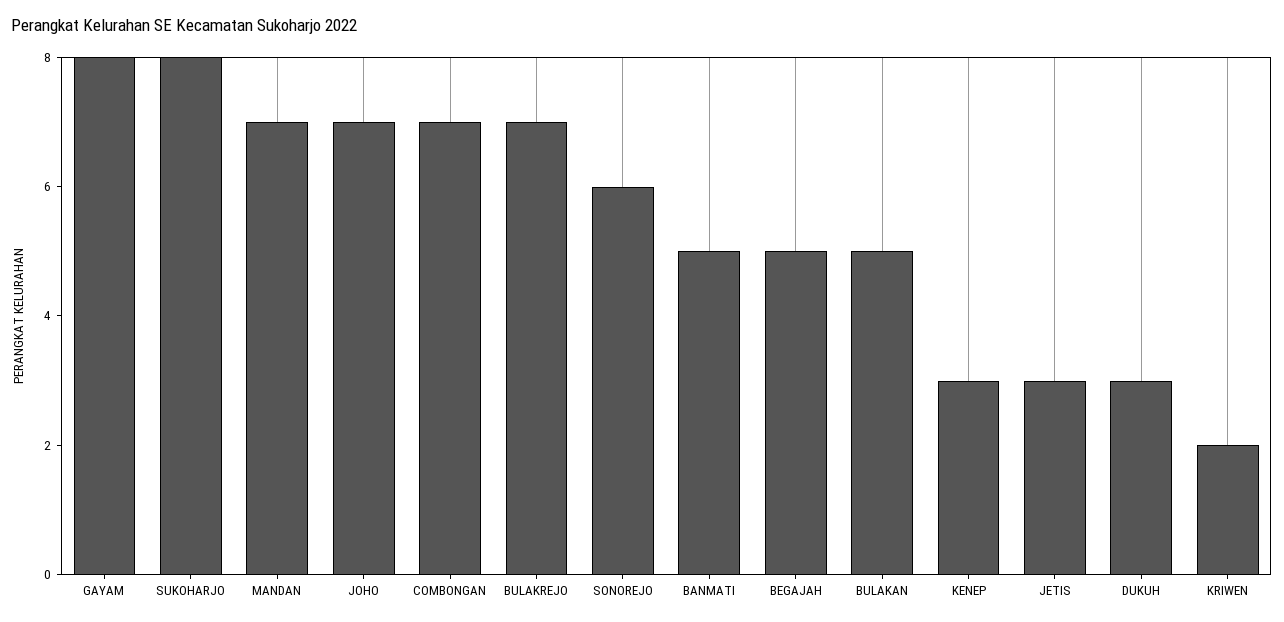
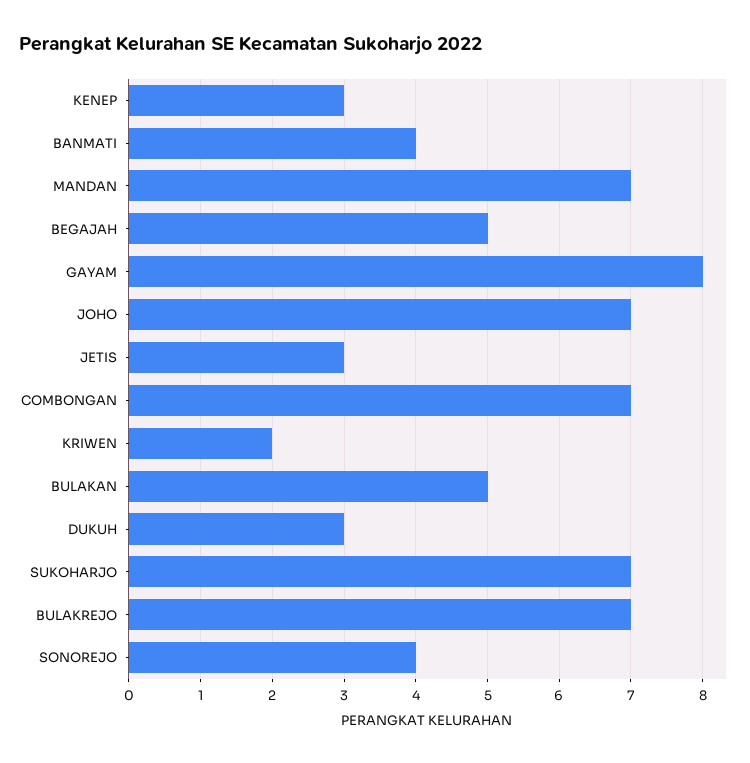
  {
    "GAYAM": 8,
-   "SUKOHARJO": 8,
+   "SUKOHARJO": 7,
    "MANDAN": 7,
    "JOHO": 7,
    "COMBONGAN": 7,
    "BULAKREJO": 7,
-   "SONOREJO": 6,
+   "SONOREJO": 4,
-   "BANMATI": 5,
+   "BANMATI": 4,
    "BEGAJAH": 5,
    "BULAKAN": 5,
    "KENEP": 3,
    "JETIS": 3,
    "DUKUH": 3,
    "KRIWEN": 2
  }

